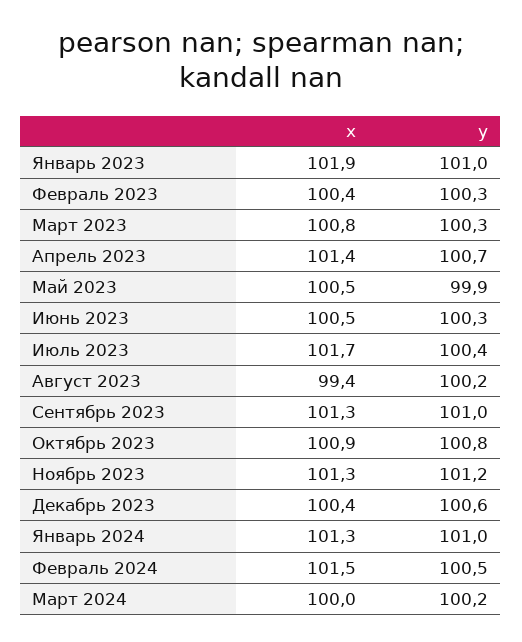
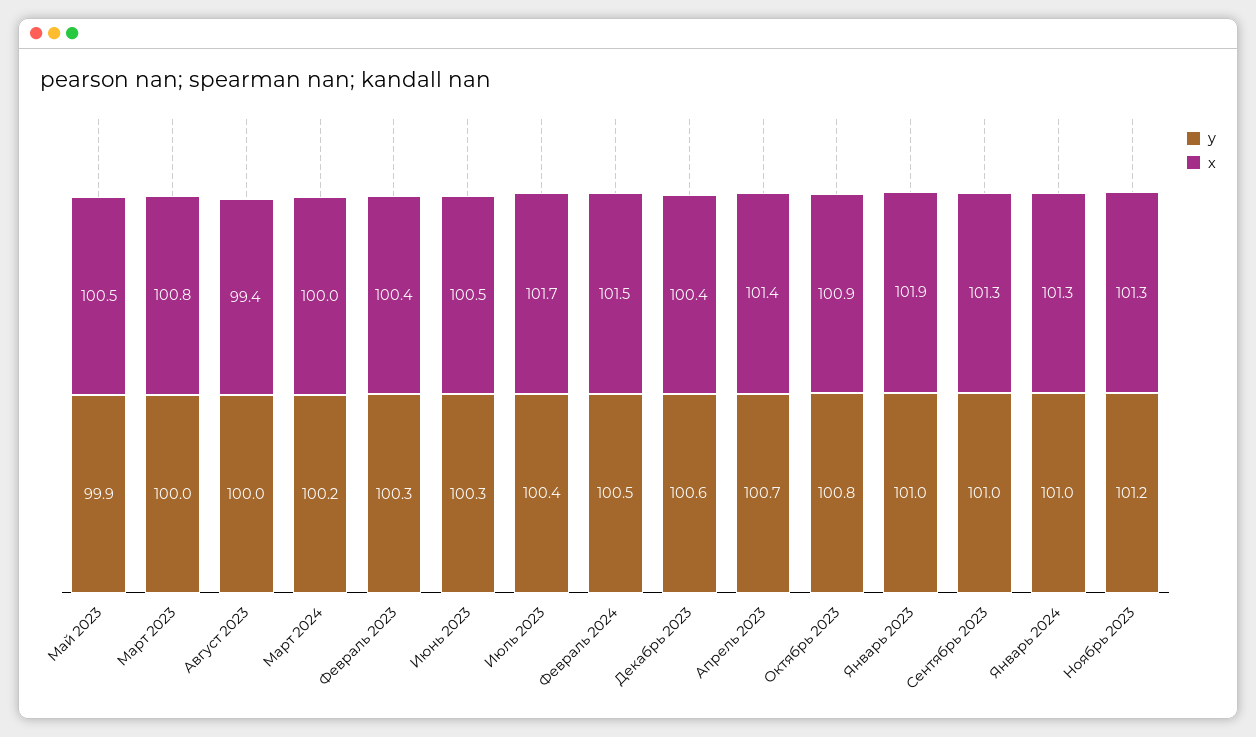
  {
    "x": {
      "Январь 2023": 101.9,
      "Февраль 2023": 100.4,
      "Март 2023": 100.8,
      "Апрель 2023": 101.4,
      "Май 2023": 100.5,
      "Июнь 2023": 100.5,
      "Июль 2023": 101.7,
      "Август 2023": 99.4,
      "Сентябрь 2023": 101.3,
      "Октябрь 2023": 100.9,
      "Ноябрь 2023": 101.3,
      "Декабрь 2023": 100.4,
      "Январь 2024": 101.3,
      "Февраль 2024": 101.5,
      "Март 2024": 100
    },
    "y": {
      "Январь 2023": 101,
      "Февраль 2023": 100.3,
-     "Март 2023": 100.3,
+     "Март 2023": 100,
      "Апрель 2023": 100.7,
      "Май 2023": 99.9,
      "Июнь 2023": 100.3,
      "Июль 2023": 100.4,
-     "Август 2023": 100.2,
+     "Август 2023": 100,
      "Сентябрь 2023": 101,
      "Октябрь 2023": 100.8,
      "Ноябрь 2023": 101.2,
      "Декабрь 2023": 100.6,
      "Январь 2024": 101,
      "Февраль 2024": 100.5,
      "Март 2024": 100.2
    }
  }

